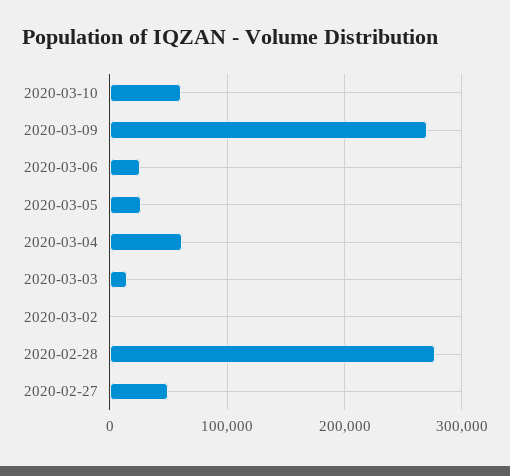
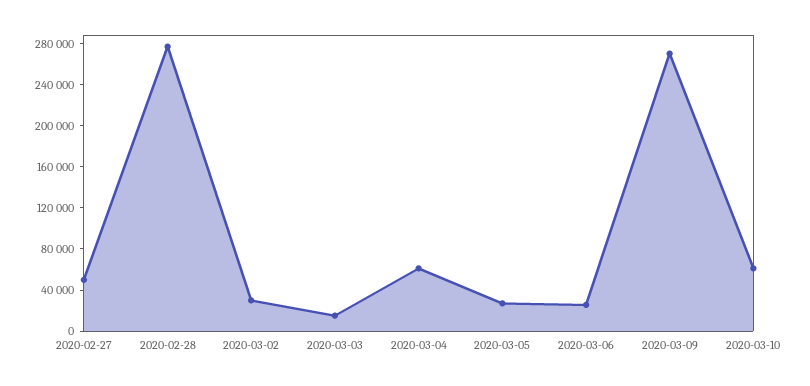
  {
    "2020-03-10": 60000,
    "2020-03-09": 270000,
    "2020-03-06": 30000,
    "2020-03-05": 30000,
    "2020-03-04": 60000,
    "2020-03-03": 20000,
-   "2020-03-02": 0,
+   "2020-03-02": 30000,
    "2020-02-28": 280000,
    "2020-02-27": 50000
  }

